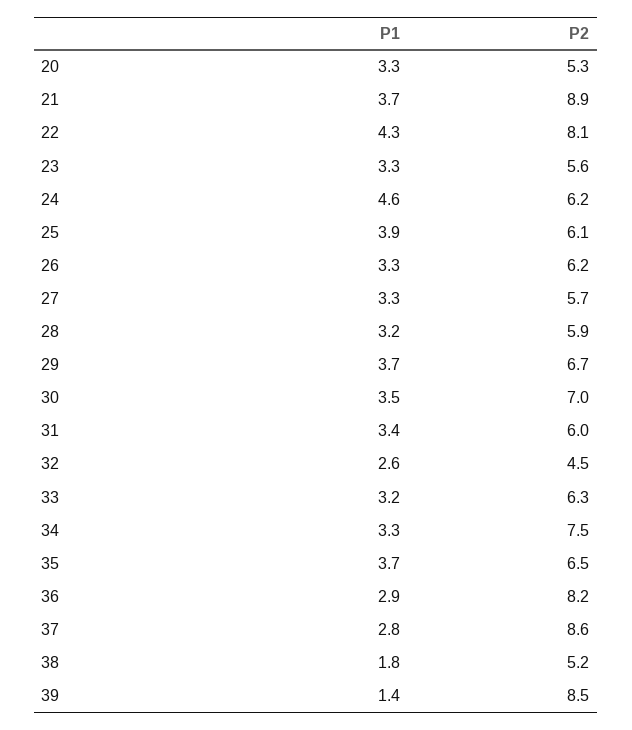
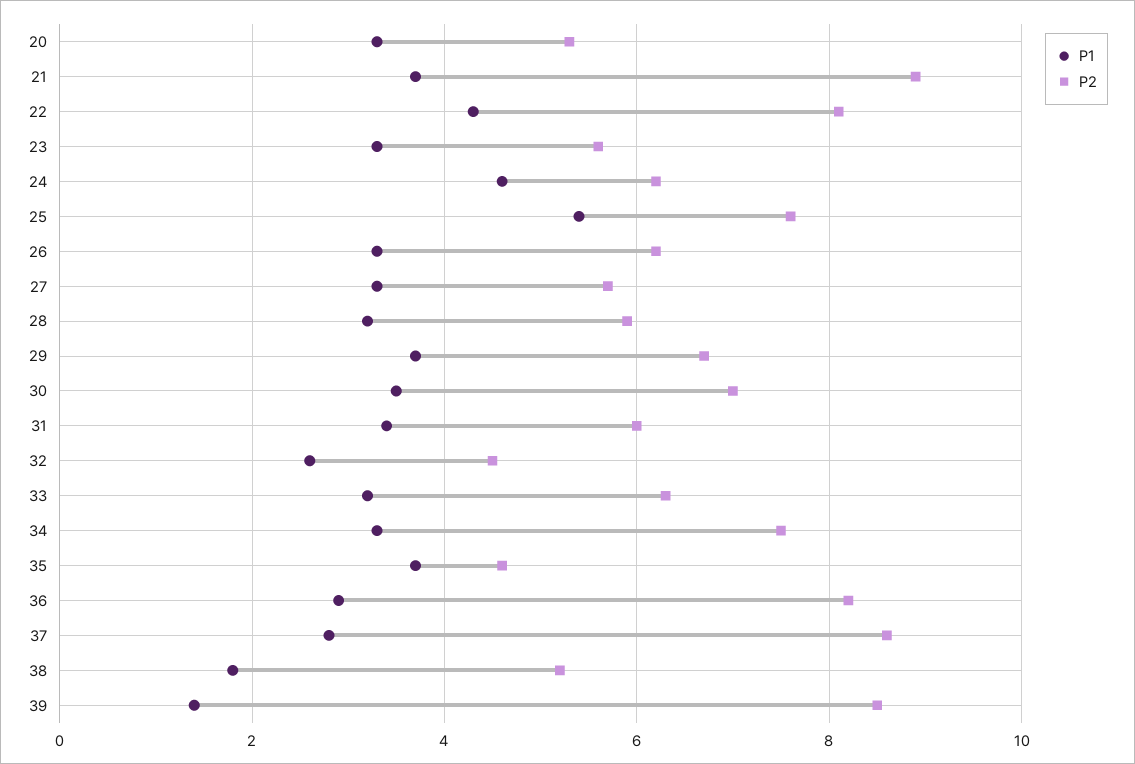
  {
    "P1": {
      "20": 3.3,
      "21": 3.7,
      "22": 4.3,
      "23": 3.3,
      "24": 4.6,
-     "25": 3.9,
+     "25": 5.5,
      "26": 3.3,
      "27": 3.3,
      "28": 3.2,
      "29": 3.7,
      "30": 3.5,
      "31": 3.4,
      "32": 2.6,
      "33": 3.2,
      "34": 3.3,
      "35": 3.7,
      "36": 2.9,
      "37": 2.8,
      "38": 1.8,
      "39": 1.4
    },
    "P2": {
      "20": 5.3,
      "21": 8.9,
      "22": 8.1,
      "23": 5.6,
      "24": 6.2,
-     "25": 6.1,
+     "25": 7.5,
      "26": 6.2,
      "27": 5.7,
      "28": 5.9,
      "29": 6.7,
      "30": 7,
      "31": 6,
      "32": 4.5,
      "33": 6.3,
      "34": 7.5,
-     "35": 6.5,
+     "35": 4.5,
      "36": 8.2,
      "37": 8.6,
      "38": 5.2,
      "39": 8.5
    }
  }

